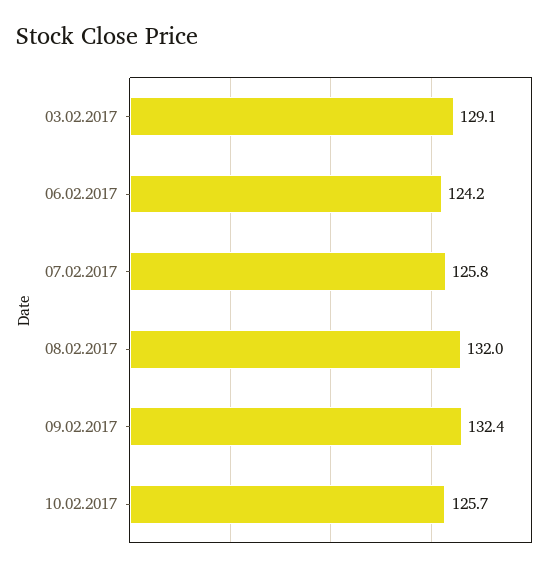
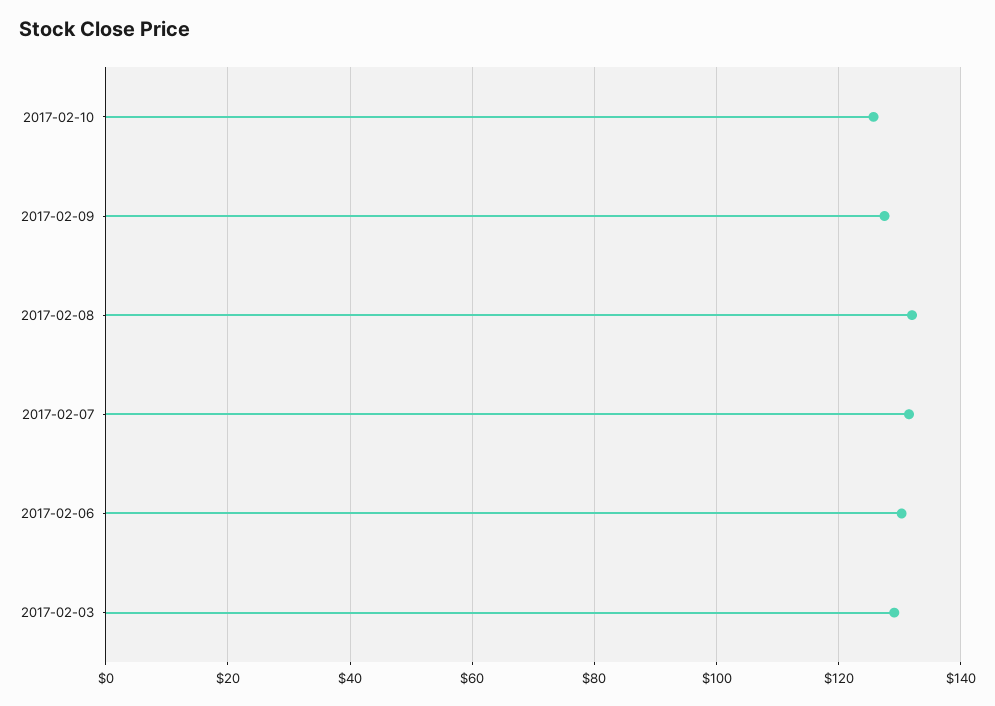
  {
    "03.02.2017": 129.1,
-   "06.02.2017": 124.2,
+   "06.02.2017": 130,
-   "07.02.2017": 125.8,
+   "07.02.2017": 132,
    "08.02.2017": 132,
-   "09.02.2017": 132.4,
+   "09.02.2017": 128,
    "10.02.2017": 125.7
  }

